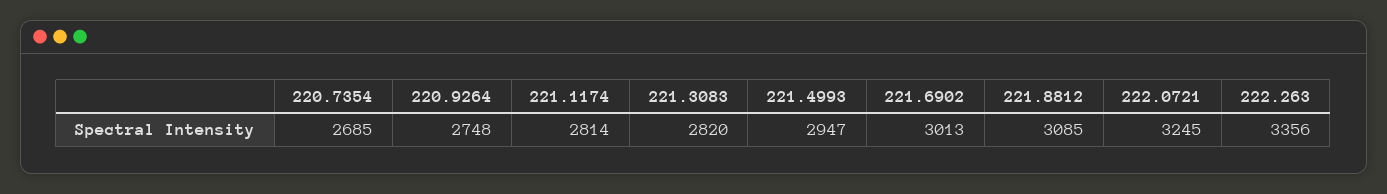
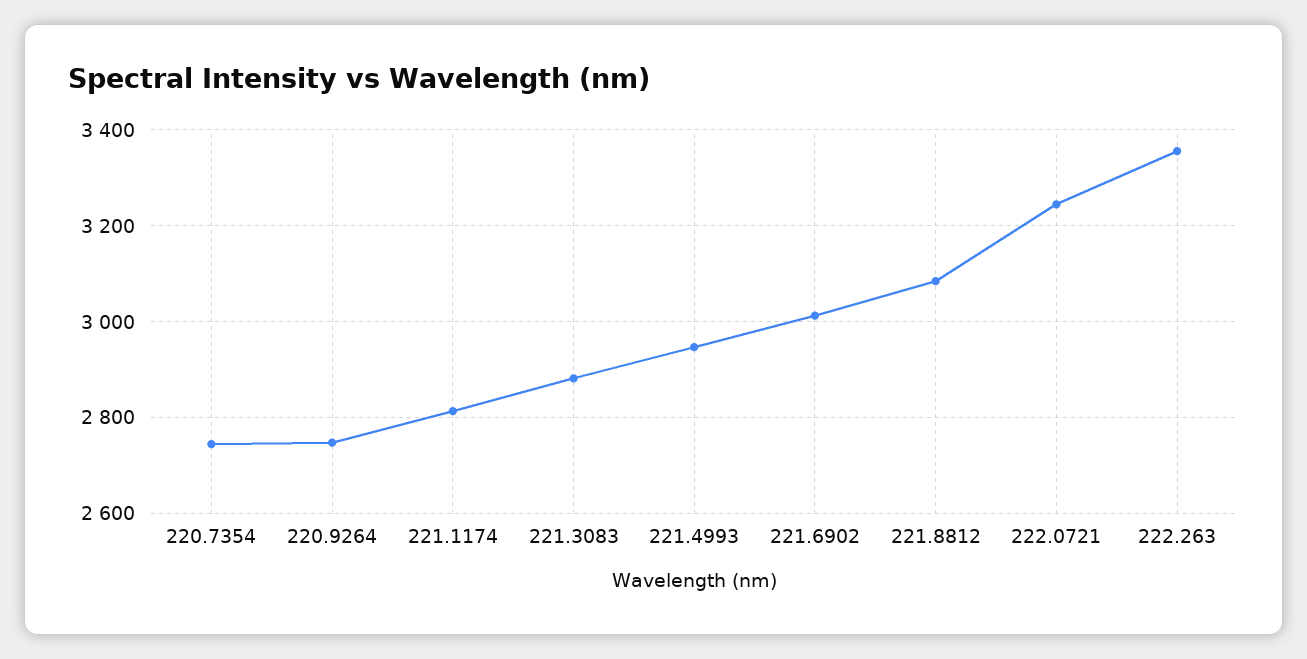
  {
-   "220.7354": 2685,
+   "220.7354": 2740,
    "220.9264": 2748,
    "221.1174": 2814,
-   "221.3083": 2820,
+   "221.3083": 2880,
    "221.4993": 2947,
    "221.6902": 3013,
    "221.8812": 3085,
    "222.0721": 3245,
    "222.263": 3356
  }

